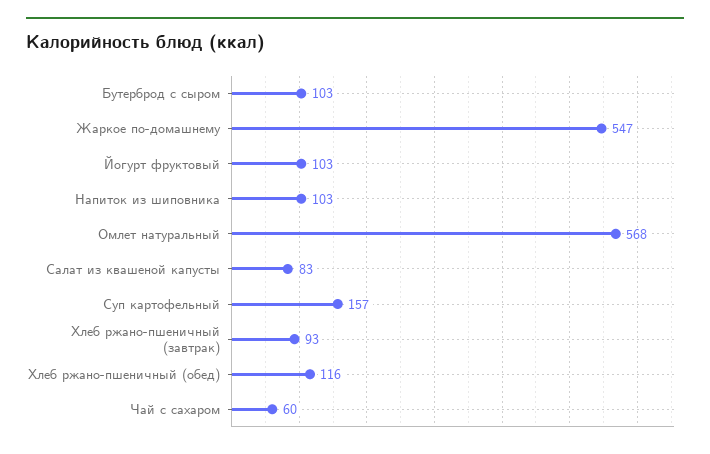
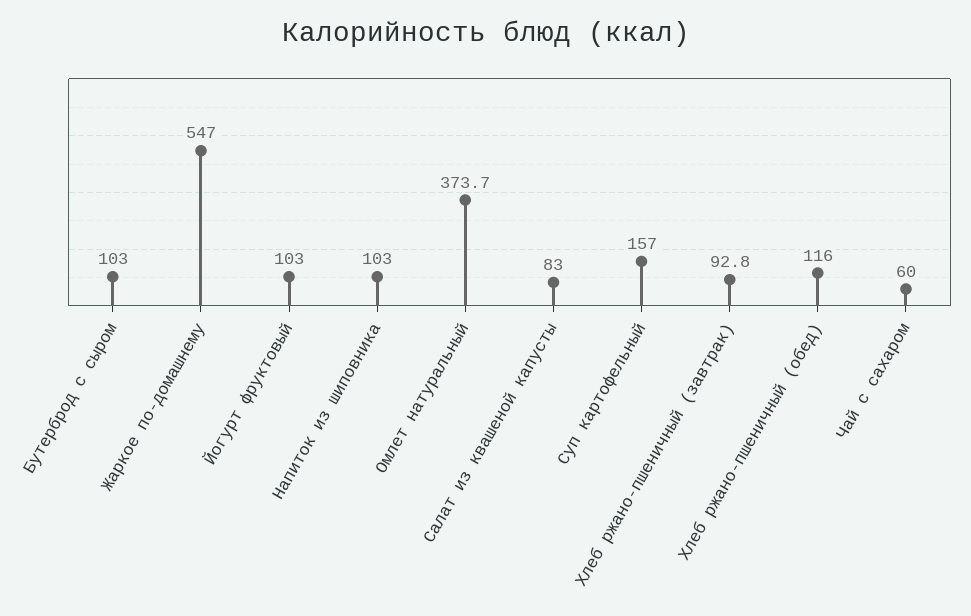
  {
    "Бутерброд с сыром": 103,
    "Жаркое по-домашнему": 547,
    "Йогурт фруктовый": 103,
    "Напиток из шиповника": 103,
-   "Омлет натуральный": 568,
+   "Омлет натуральный": 373.7,
    "Салат из квашеной капусты": 83,
    "Суп картофельный": 157,
    "Хлеб ржано-пшеничный (завтрак)": 92.8,
    "Хлеб ржано-пшеничный (обед)": 116,
    "Чай с сахаром": 60
  }

